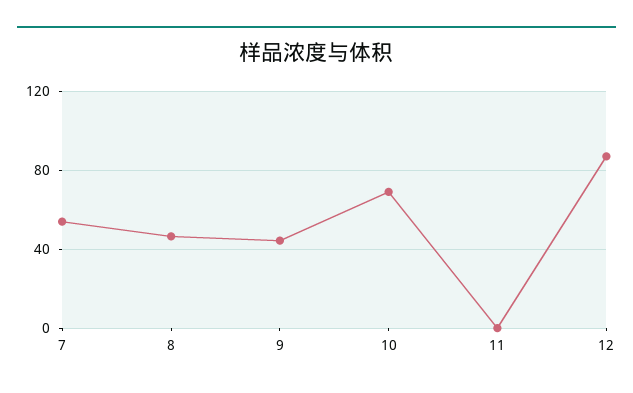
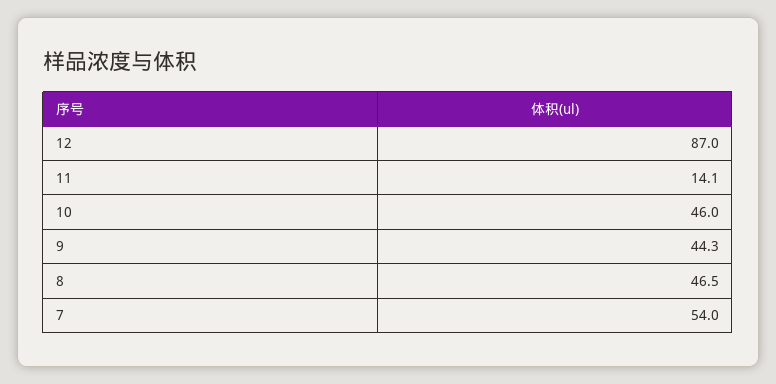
  {
    "7": 54,
    "8": 46.5,
    "9": 44.3,
-   "10": 70,
+   "10": 46,
-   "11": 0,
+   "11": 14.1,
    "12": 87
  }

